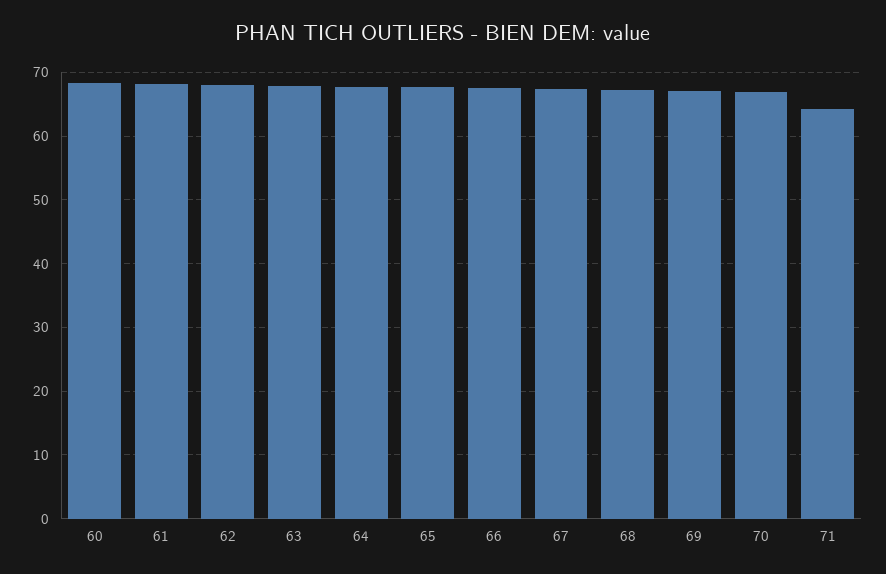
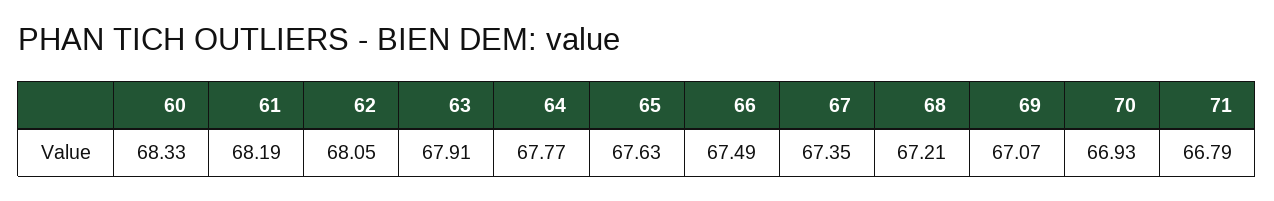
  {
    "60": 68.33,
    "61": 68.19,
    "62": 68.05,
    "63": 67.91,
    "64": 67.77,
    "65": 67.63,
    "66": 67.49,
    "67": 67.35,
    "68": 67.21,
    "69": 67.07,
    "70": 66.93,
-   "71": 64
+   "71": 66.79
  }

